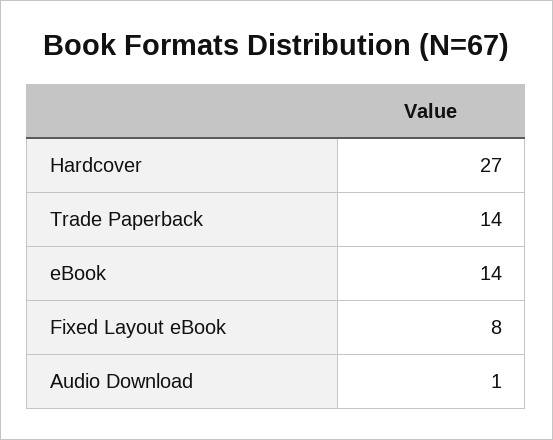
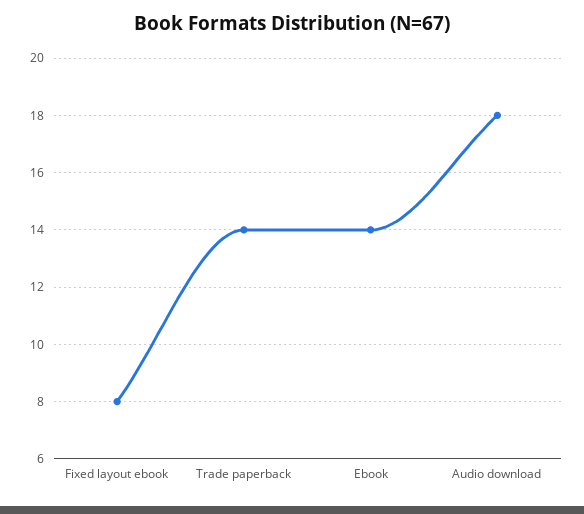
  {
-   "Hardcover": 27,
    "Trade Paperback": 14,
    "eBook": 14,
    "Fixed Layout eBook": 8,
-   "Audio Download": 1
+   "Audio Download": 18
  }

